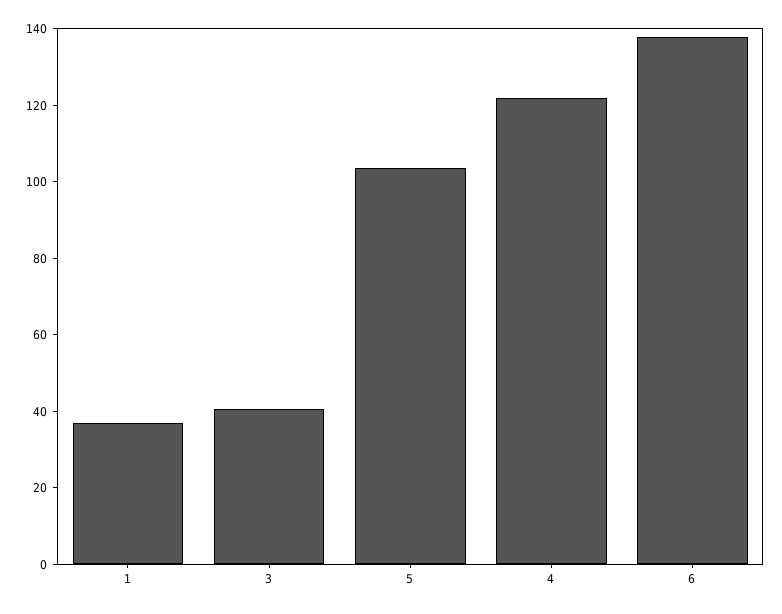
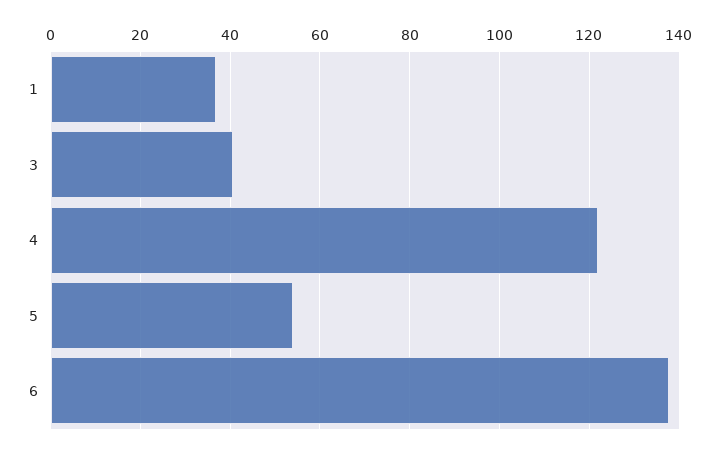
  {
    "1": 36,
    "3": 40,
-   "5": 105,
+   "5": 54,
    "4": 122,
    "6": 138
  }

